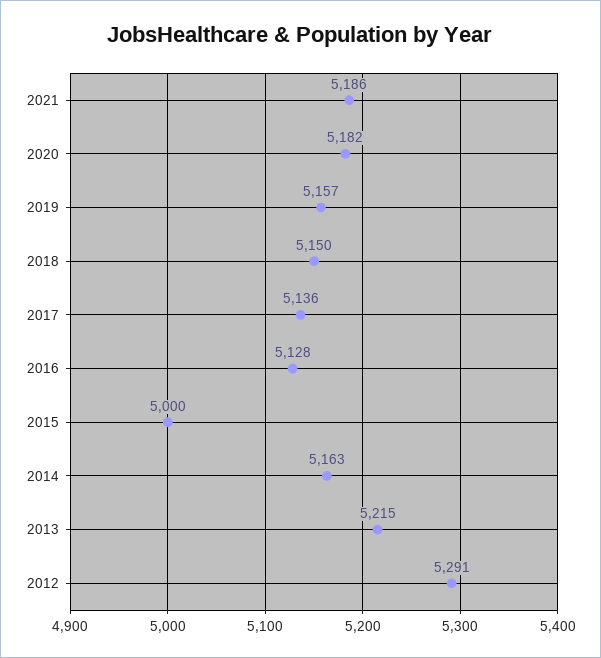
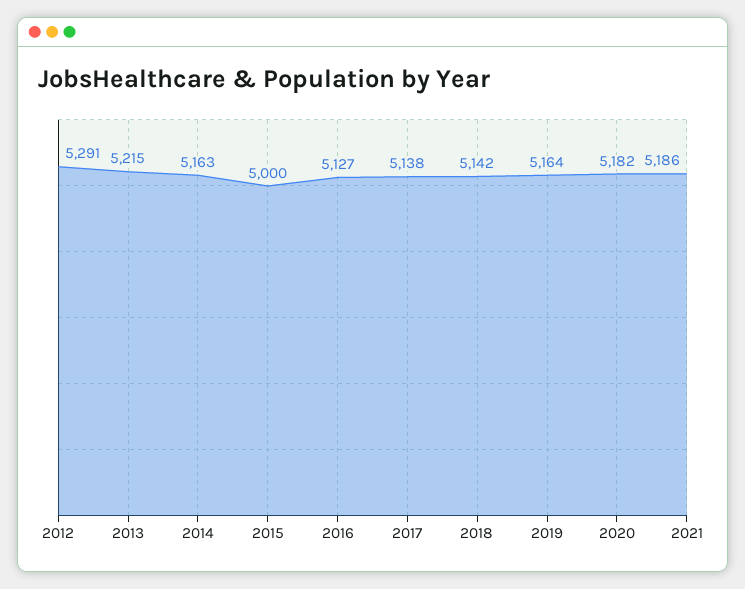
  {
    "2021": 5186,
    "2020": 5182,
-   "2019": 5157,
+   "2019": 5164,
-   "2018": 5150,
+   "2018": 5142,
-   "2017": 5136,
+   "2017": 5138,
-   "2016": 5128,
+   "2016": 5127,
    "2015": 5000,
    "2014": 5163,
    "2013": 5215,
    "2012": 5291
  }

